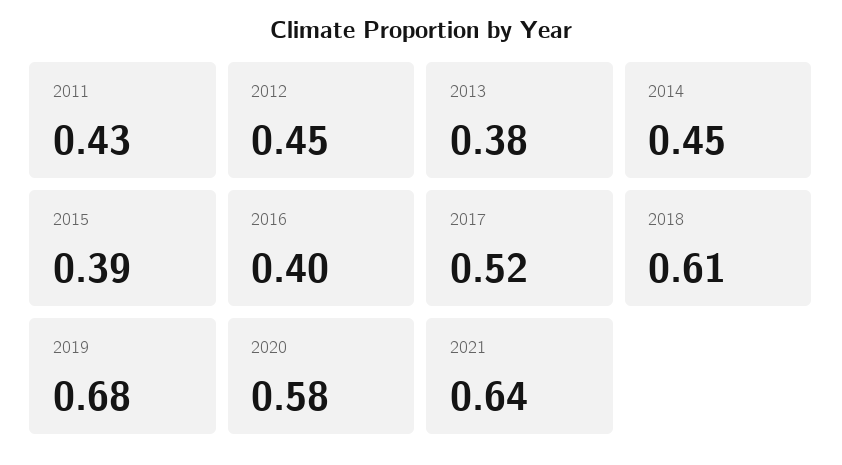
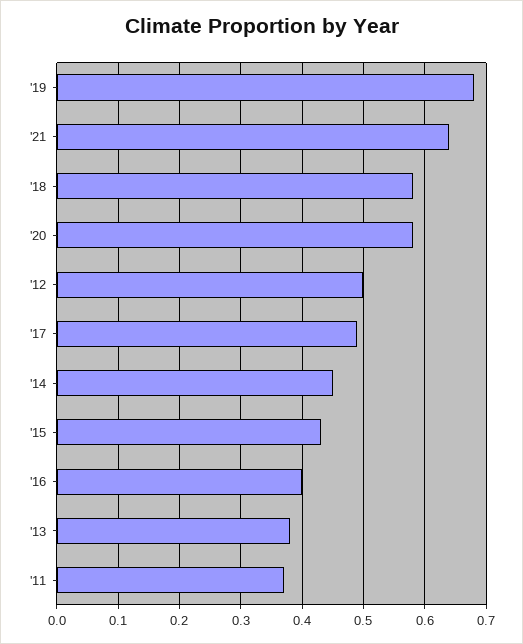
  {
-   "2011": 0.43,
+   "2011": 0.37,
-   "2012": 0.45,
+   "2012": 0.5,
    "2013": 0.38,
    "2014": 0.45,
-   "2015": 0.39,
+   "2015": 0.43,
    "2016": 0.4,
-   "2017": 0.52,
+   "2017": 0.49,
-   "2018": 0.61,
+   "2018": 0.58,
    "2019": 0.68,
    "2020": 0.58,
    "2021": 0.64
  }

